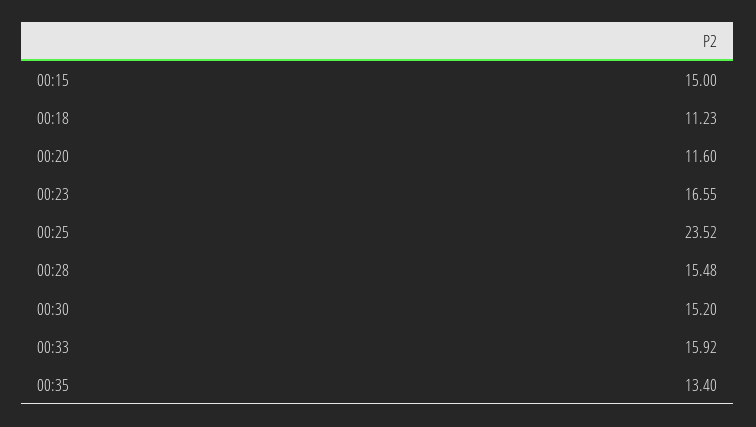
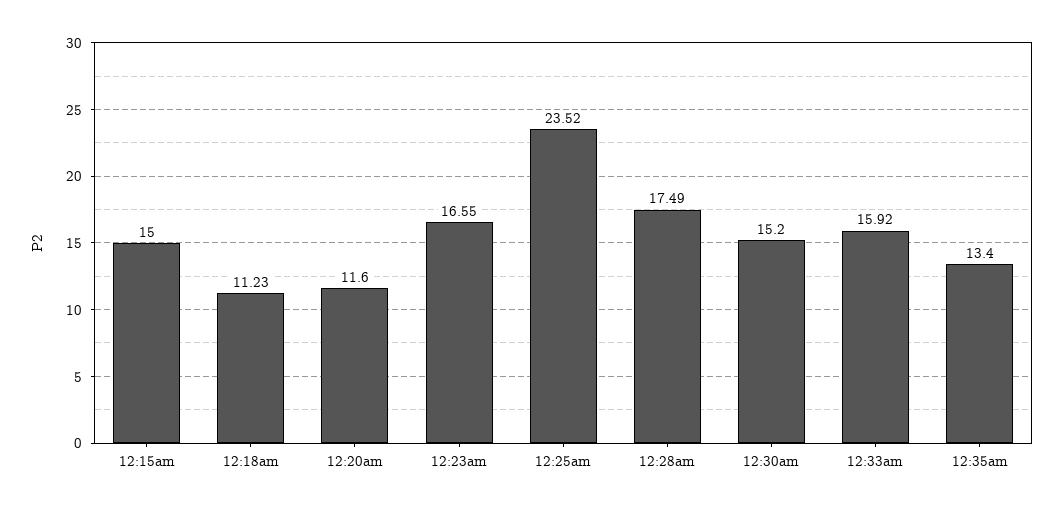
  {
    "00:15": 15,
    "00:18": 11.23,
    "00:20": 11.6,
    "00:23": 16.55,
    "00:25": 23.52,
-   "00:28": 15.48,
+   "00:28": 17.49,
    "00:30": 15.2,
    "00:33": 15.92,
    "00:35": 13.4
  }

